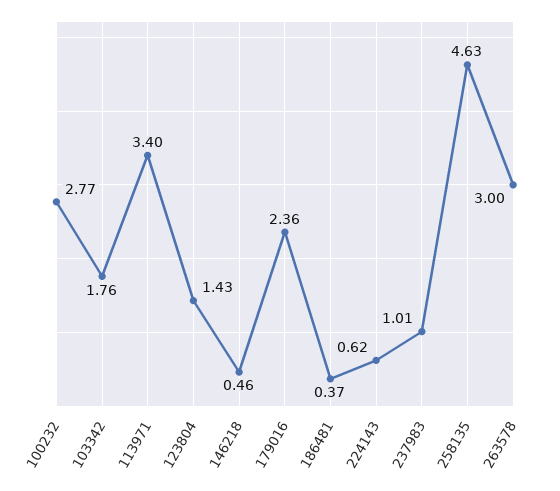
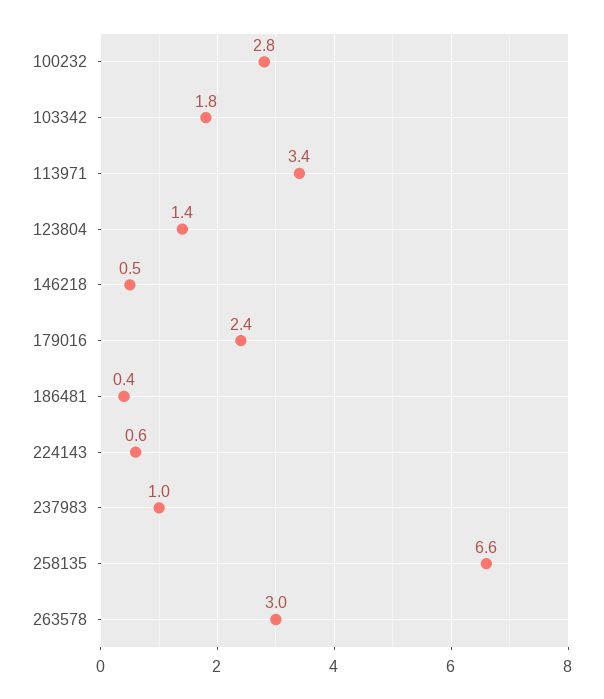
  {
    "100232": 2.77,
    "103342": 1.76,
    "113971": 3.4,
    "123804": 1.43,
    "146218": 0.46,
    "179016": 2.36,
    "186481": 0.37,
    "224143": 0.62,
    "237983": 1.01,
-   "258135": 4.63,
+   "258135": 6.6,
    "263578": 3
  }

